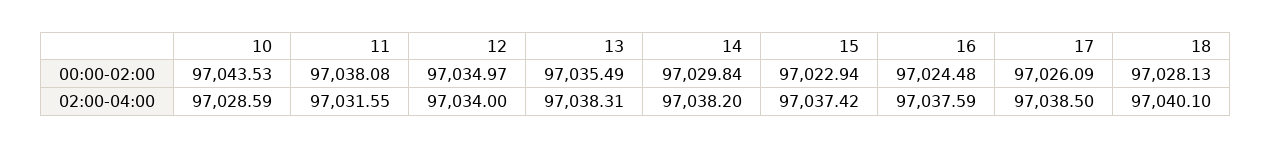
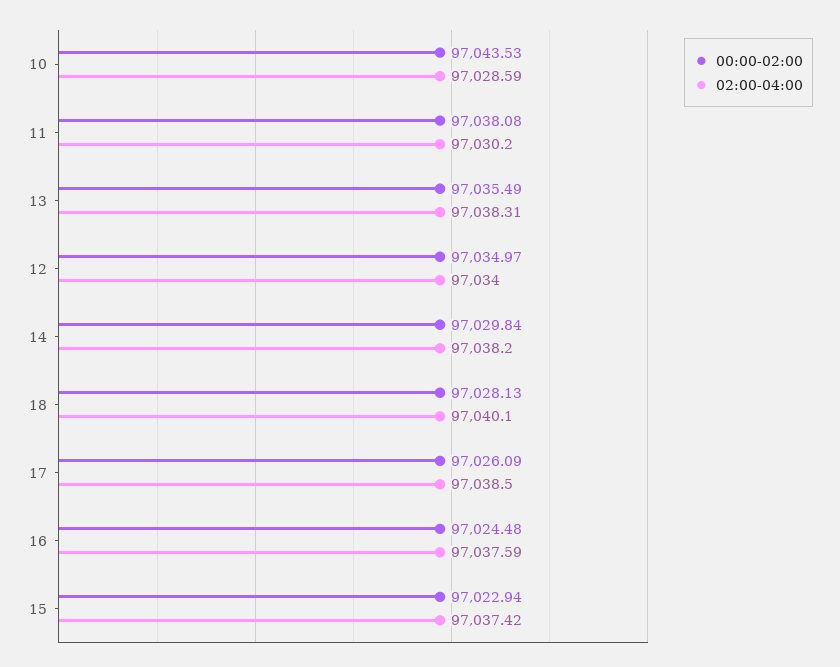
  {
    "00:00-02:00": {
      "10": 97043.53,
      "11": 97038.08,
      "12": 97034.97,
      "13": 97035.49,
      "14": 97029.84,
      "15": 97022.94,
      "16": 97024.48,
      "17": 97026.09,
      "18": 97028.13
    },
    "02:00-04:00": {
      "10": 97028.59,
-     "11": 97031.55,
+     "11": 97030.2,
      "12": 97034,
      "13": 97038.31,
      "14": 97038.2,
      "15": 97037.42,
      "16": 97037.59,
      "17": 97038.5,
      "18": 97040.1
    }
  }

